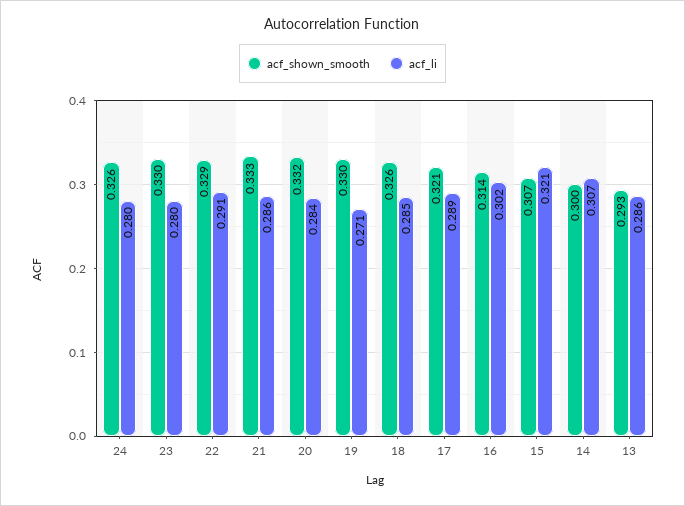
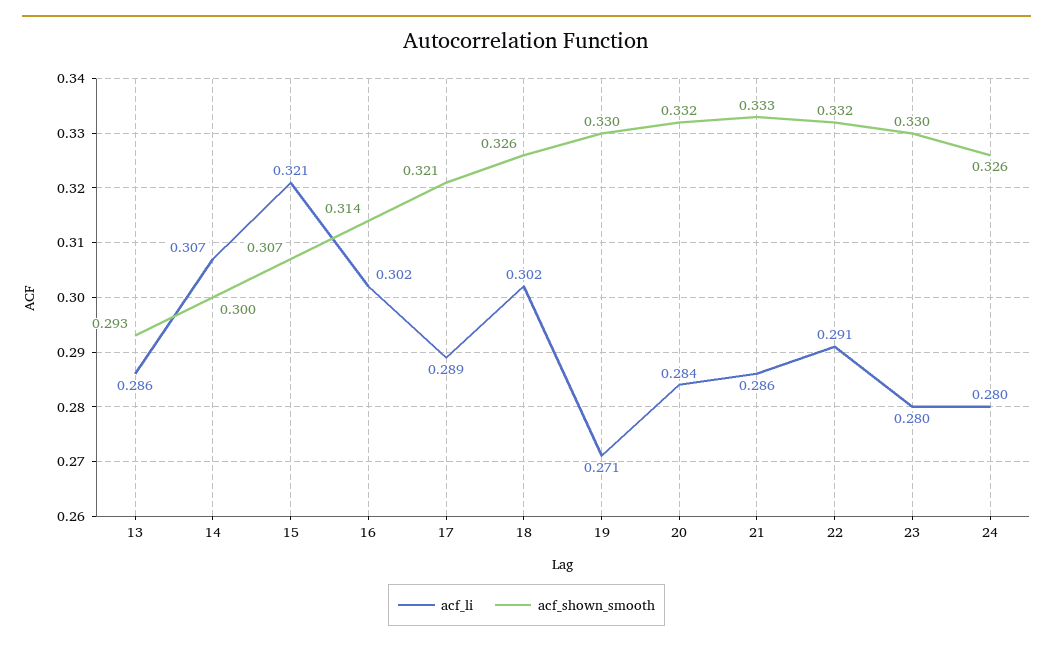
  {
    "acf_shown_smooth": {
      "24": 0.326,
      "23": 0.33,
-     "22": 0.329,
+     "22": 0.332,
      "21": 0.333,
      "20": 0.332,
      "19": 0.33,
      "18": 0.326,
      "17": 0.321,
      "16": 0.314,
      "15": 0.307,
      "14": 0.3,
      "13": 0.293
    },
    "acf_li": {
      "24": 0.28,
      "23": 0.28,
      "22": 0.291,
      "21": 0.286,
      "20": 0.284,
      "19": 0.271,
-     "18": 0.285,
+     "18": 0.302,
      "17": 0.289,
      "16": 0.302,
      "15": 0.321,
      "14": 0.307,
      "13": 0.286
    }
  }

